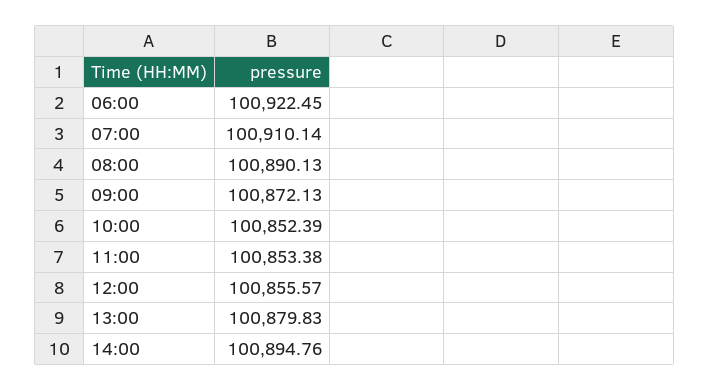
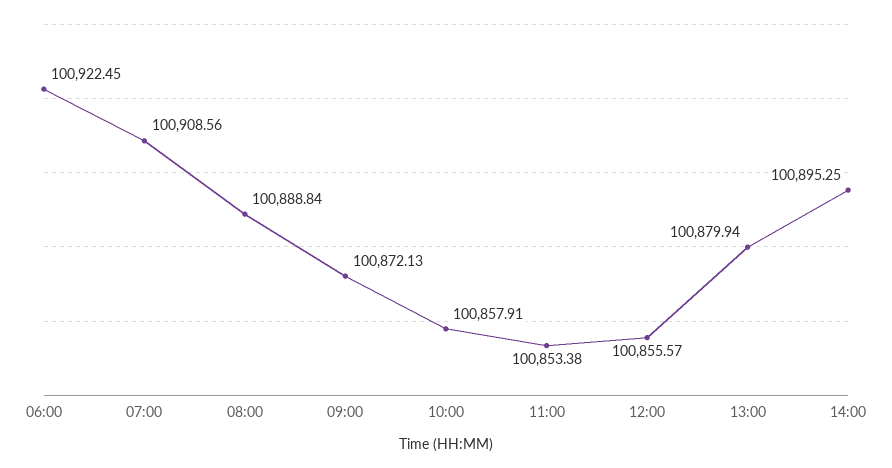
  {
    "06:00": 100922.45,
-   "07:00": 100910.14,
+   "07:00": 100908.56,
-   "08:00": 100890.13,
+   "08:00": 100888.84,
    "09:00": 100872.13,
-   "10:00": 100852.39,
+   "10:00": 100857.91,
    "11:00": 100853.38,
    "12:00": 100855.57,
-   "13:00": 100879.83,
+   "13:00": 100879.94,
-   "14:00": 100894.76
+   "14:00": 100895.25
  }

